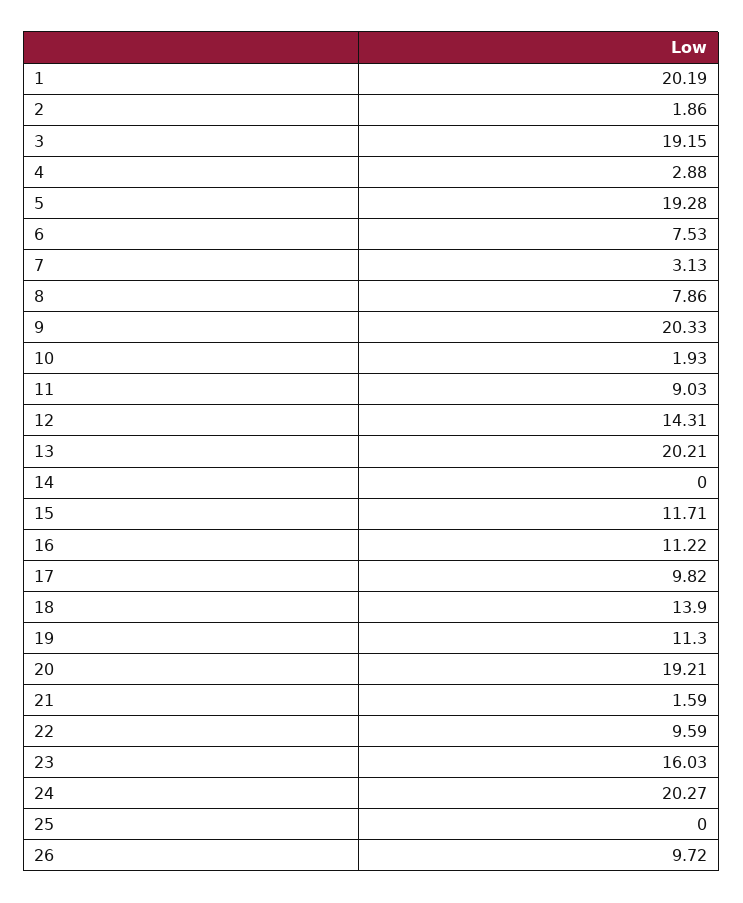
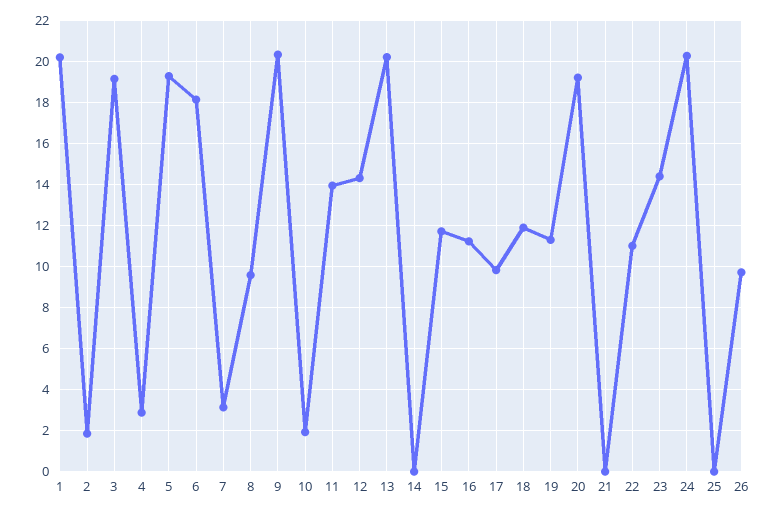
  {
    "1": 20.19,
    "2": 1.86,
    "3": 19.15,
    "4": 2.88,
    "5": 19.28,
-   "6": 7.53,
+   "6": 18,
    "7": 3.13,
-   "8": 7.86,
+   "8": 9.5,
    "9": 20.33,
    "10": 1.93,
-   "11": 9.03,
+   "11": 14,
    "12": 14.31,
    "13": 20.21,
    "14": 0,
    "15": 11.71,
    "16": 11.22,
    "17": 9.82,
-   "18": 13.9,
+   "18": 12,
    "19": 11.3,
    "20": 19.21,
-   "21": 1.59,
+   "21": 0,
-   "22": 9.59,
+   "22": 11,
-   "23": 16.03,
+   "23": 14.5,
    "24": 20.27,
    "25": 0,
    "26": 9.72
  }

